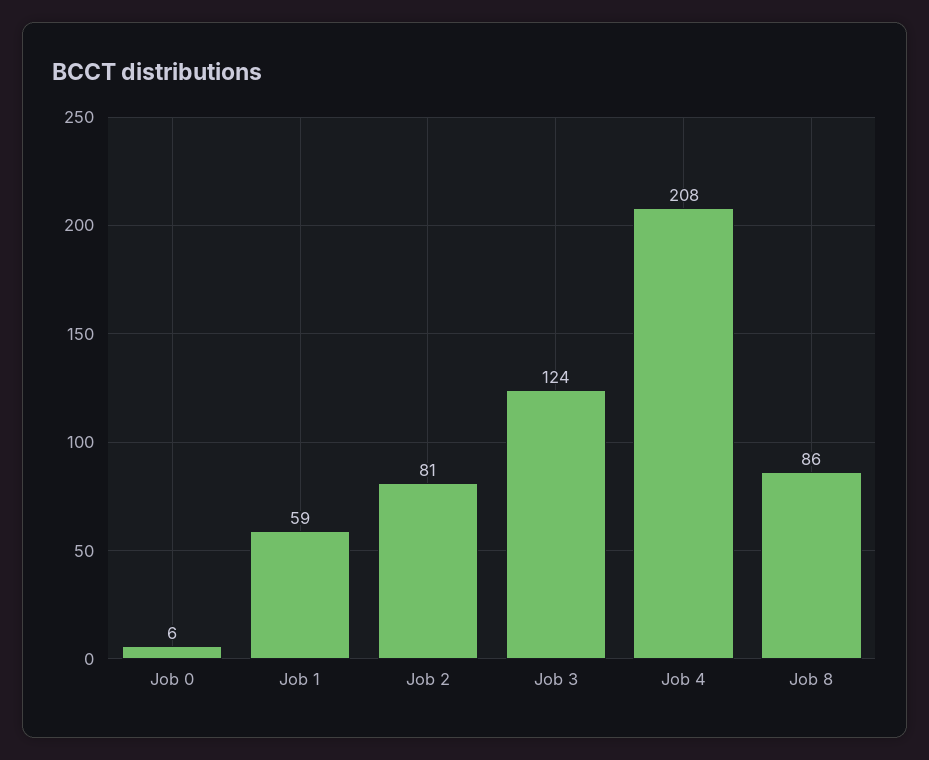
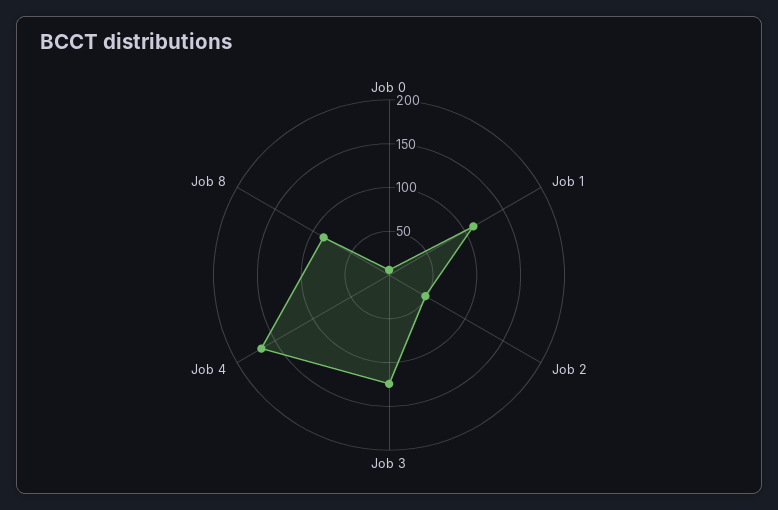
  {
    "Job 0": 6,
-   "Job 1": 59,
+   "Job 1": 110,
-   "Job 2": 81,
+   "Job 2": 50,
    "Job 3": 124,
-   "Job 4": 208,
+   "Job 4": 170,
    "Job 8": 86
  }

